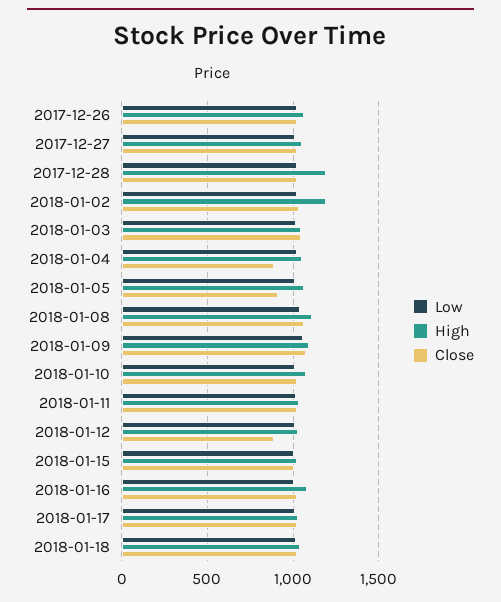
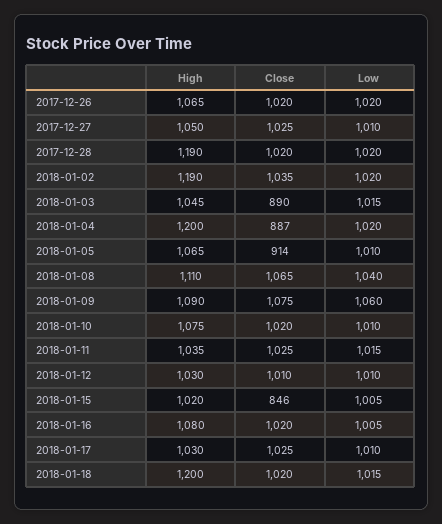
  {
    "Low": {
      "2017-12-26": 1020,
      "2017-12-27": 1010,
      "2017-12-28": 1020,
      "2018-01-02": 1020,
      "2018-01-03": 1015,
      "2018-01-04": 1020,
      "2018-01-05": 1010,
      "2018-01-08": 1040,
      "2018-01-09": 1060,
      "2018-01-10": 1010,
      "2018-01-11": 1015,
      "2018-01-12": 1010,
      "2018-01-15": 1005,
      "2018-01-16": 1005,
      "2018-01-17": 1010,
      "2018-01-18": 1015
    },
    "High": {
      "2017-12-26": 1065,
      "2017-12-27": 1050,
      "2017-12-28": 1190,
      "2018-01-02": 1190,
      "2018-01-03": 1045,
-     "2018-01-04": 1050,
+     "2018-01-04": 1200,
      "2018-01-05": 1065,
      "2018-01-08": 1110,
      "2018-01-09": 1090,
      "2018-01-10": 1075,
      "2018-01-11": 1035,
      "2018-01-12": 1030,
      "2018-01-15": 1020,
      "2018-01-16": 1080,
      "2018-01-17": 1030,
-     "2018-01-18": 1050
+     "2018-01-18": 1200
    },
    "Close": {
      "2017-12-26": 1020,
      "2017-12-27": 1025,
      "2017-12-28": 1020,
      "2018-01-02": 1035,
-     "2018-01-03": 1050,
+     "2018-01-03": 890,
      "2018-01-04": 887,
      "2018-01-05": 914,
      "2018-01-08": 1065,
      "2018-01-09": 1075,
      "2018-01-10": 1020,
      "2018-01-11": 1025,
-     "2018-01-12": 900,
+     "2018-01-12": 1010,
-     "2018-01-15": 1000,
+     "2018-01-15": 846,
      "2018-01-16": 1020,
      "2018-01-17": 1025,
      "2018-01-18": 1020
    }
  }

